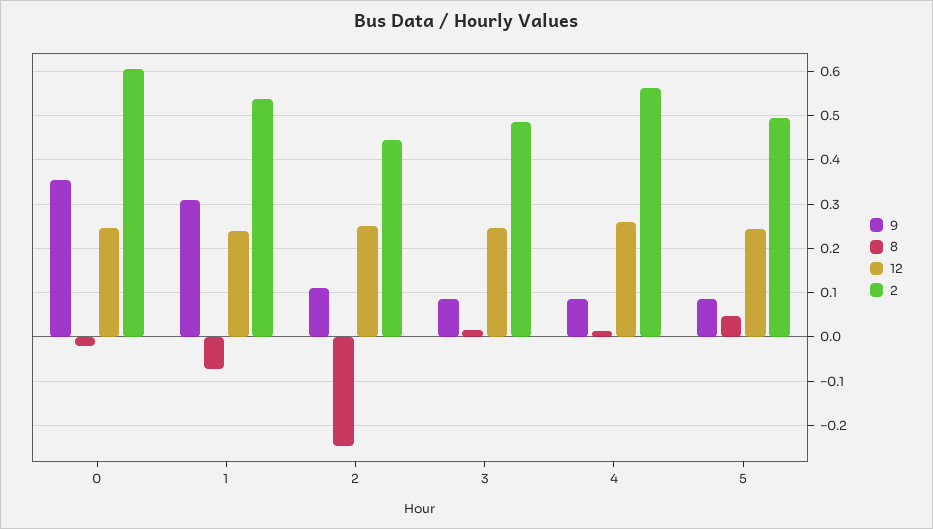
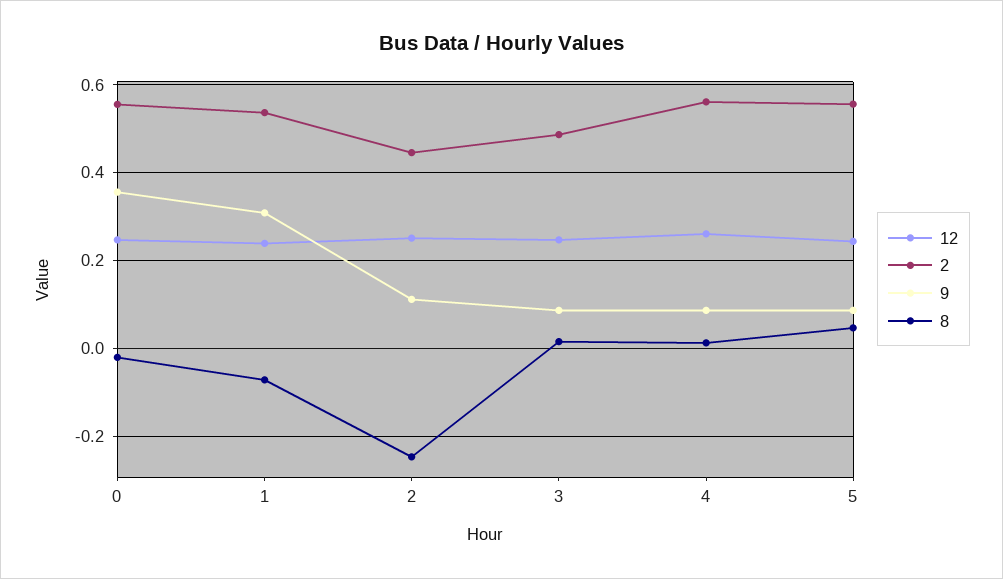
  {
    "9": {
      "0": 0.36,
      "1": 0.3,
      "2": 0.12,
      "3": 0.08,
      "4": 0.08,
      "5": 0.08
    },
    "8": {
      "0": -0.02,
      "1": -0.08,
      "2": -0.24,
      "3": 0.02,
      "4": 0.02,
      "5": 0.04
    },
    "12": {
      "0": 0.24,
      "1": 0.24,
      "2": 0.26,
      "3": 0.24,
      "4": 0.26,
      "5": 0.24
    },
    "2": {
-     "0": 0.6,
+     "0": 0.56,
      "1": 0.54,
      "2": 0.44,
      "3": 0.48,
      "4": 0.56,
-     "5": 0.5
+     "5": 0.56
    }
  }

